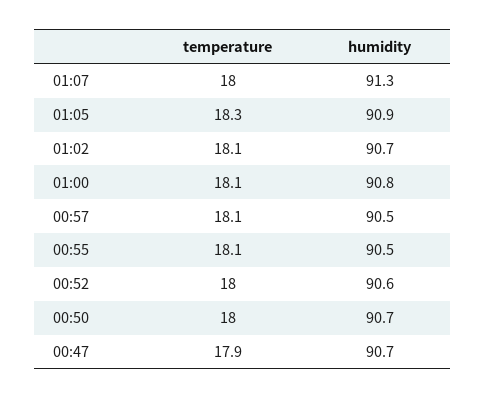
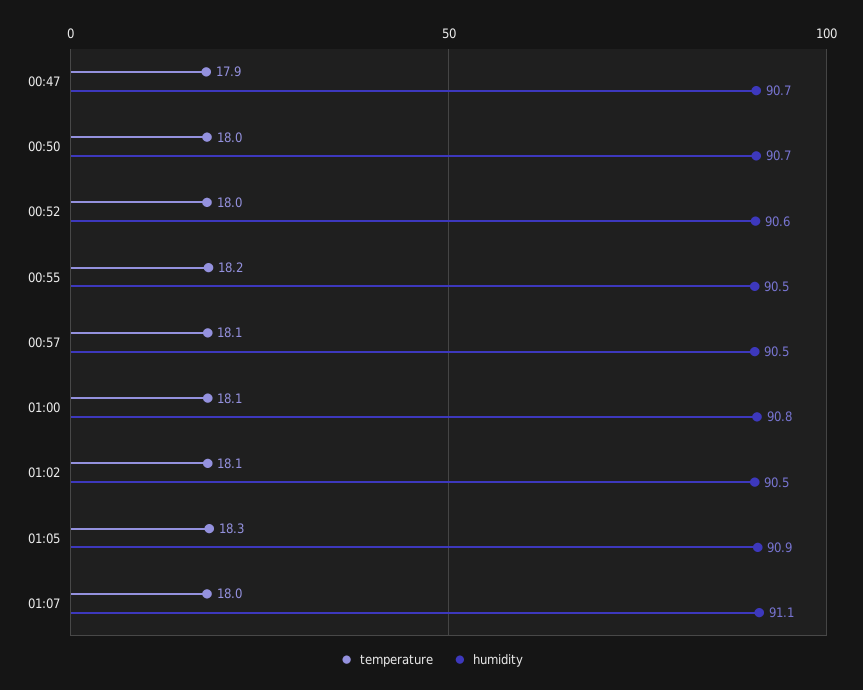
  {
    "temperature": {
      "01:07": 18,
      "01:05": 18.3,
      "01:02": 18.1,
      "01:00": 18.1,
      "00:57": 18.1,
-     "00:55": 18.1,
+     "00:55": 18.2,
      "00:52": 18,
      "00:50": 18,
      "00:47": 17.9
    },
    "humidity": {
-     "01:07": 91.3,
+     "01:07": 91.1,
      "01:05": 90.9,
-     "01:02": 90.7,
+     "01:02": 90.5,
      "01:00": 90.8,
      "00:57": 90.5,
      "00:55": 90.5,
      "00:52": 90.6,
      "00:50": 90.7,
      "00:47": 90.7
    }
  }

